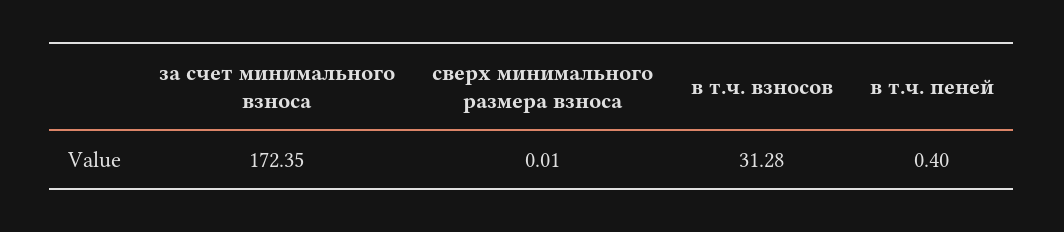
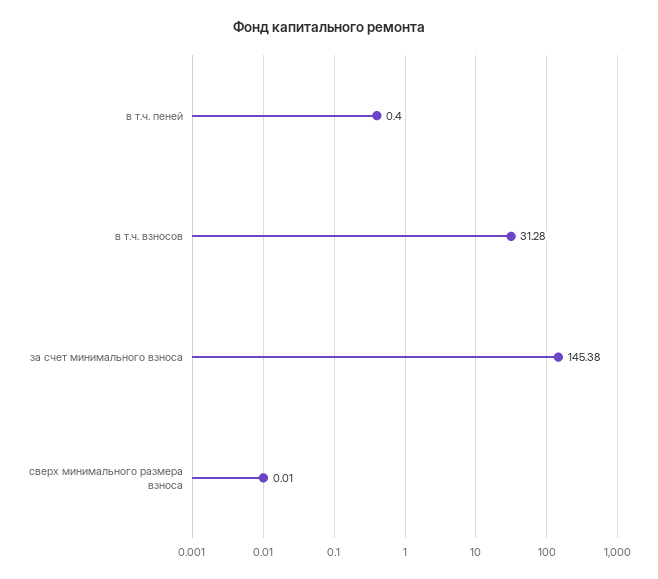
  {
-   "за счет минимального взноса": 172.35,
+   "за счет минимального взноса": 145.38,
    "сверх минимального размера взноса": 0.01,
    "в т.ч. взносов": 31.28,
    "в т.ч. пеней": 0.4
  }

